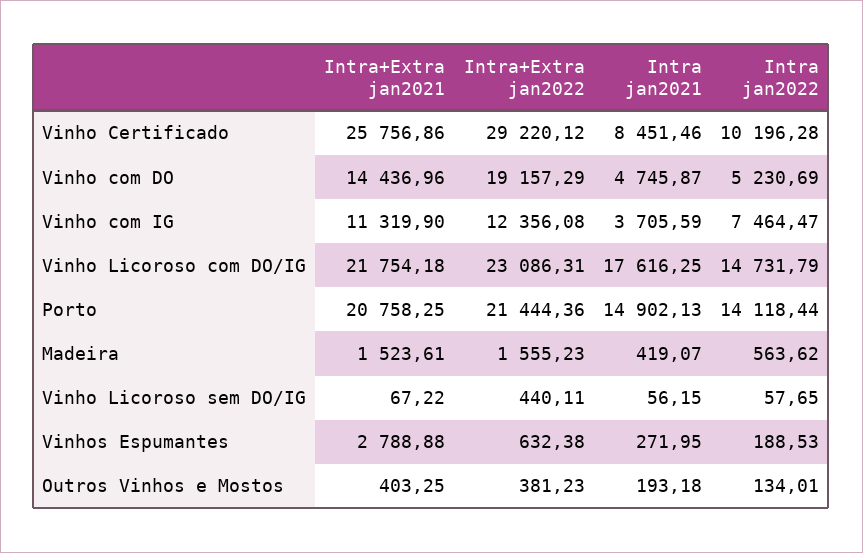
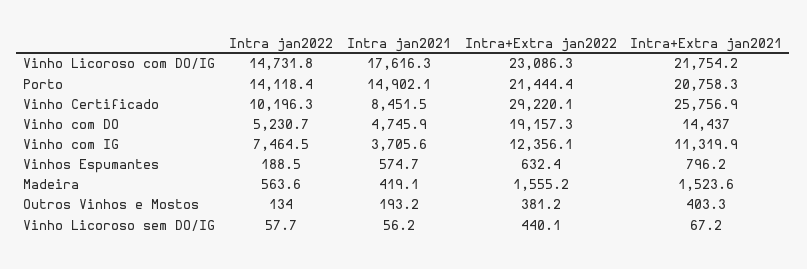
  {
    "Intra+Extra jan2021": {
      "Vinho Certificado": 25756.86,
      "Vinho com DO": 14436.96,
      "Vinho com IG": 11319.9,
      "Vinho Licoroso com DO/IG": 21754.18,
      "Porto": 20758.25,
      "Madeira": 1523.61,
      "Vinho Licoroso sem DO/IG": 67.22,
-     "Vinhos Espumantes": 2788.88,
+     "Vinhos Espumantes": 796.2,
      "Outros Vinhos e Mostos": 403.25
    },
    "Intra+Extra jan2022": {
      "Vinho Certificado": 29220.12,
      "Vinho com DO": 19157.29,
      "Vinho com IG": 12356.08,
      "Vinho Licoroso com DO/IG": 23086.31,
      "Porto": 21444.36,
      "Madeira": 1555.23,
      "Vinho Licoroso sem DO/IG": 440.11,
      "Vinhos Espumantes": 632.38,
      "Outros Vinhos e Mostos": 381.23
    },
    "Intra jan2021": {
      "Vinho Certificado": 8451.46,
      "Vinho com DO": 4745.87,
      "Vinho com IG": 3705.59,
      "Vinho Licoroso com DO/IG": 17616.25,
      "Porto": 14902.13,
      "Madeira": 419.07,
      "Vinho Licoroso sem DO/IG": 56.15,
-     "Vinhos Espumantes": 271.95,
+     "Vinhos Espumantes": 574.7,
      "Outros Vinhos e Mostos": 193.18
    },
    "Intra jan2022": {
      "Vinho Certificado": 10196.28,
      "Vinho com DO": 5230.69,
      "Vinho com IG": 7464.47,
      "Vinho Licoroso com DO/IG": 14731.79,
      "Porto": 14118.44,
      "Madeira": 563.62,
      "Vinho Licoroso sem DO/IG": 57.65,
      "Vinhos Espumantes": 188.53,
      "Outros Vinhos e Mostos": 134.01
    }
  }

